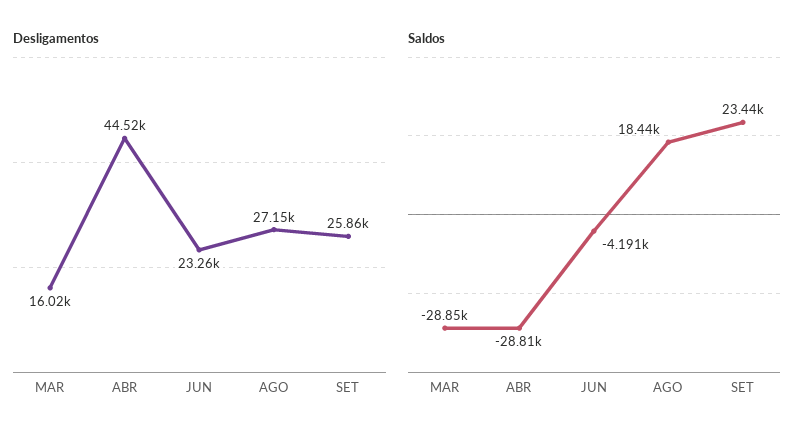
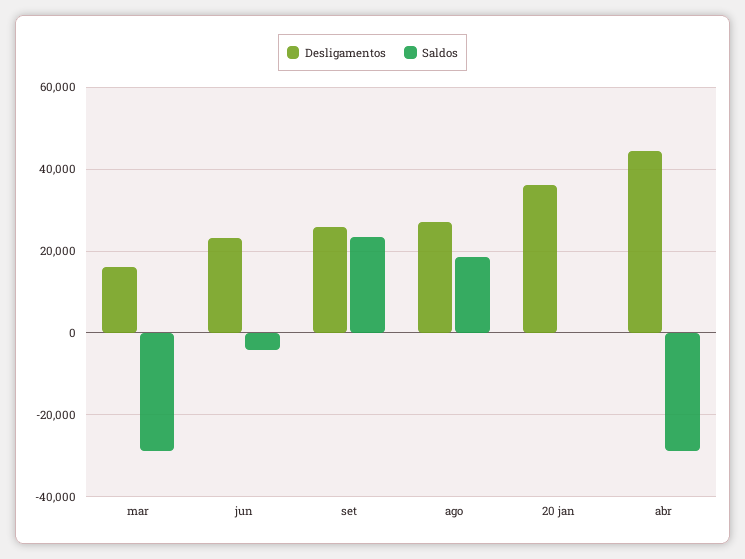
  {
    "Desligamentos": {
      "MAR": 16020,
      "ABR": 44520,
      "JUN": 23260,
      "AGO": 27150,
-     "SET": 25860
+     "SET": 25860,
+     "20 jan": 36000
    },
    "Saldos": {
      "MAR": -28850,
      "ABR": -28810,
      "JUN": -4191,
      "AGO": 18440,
-     "SET": 23440
+     "SET": 23440,
+     "20 jan": 0
    }
  }

